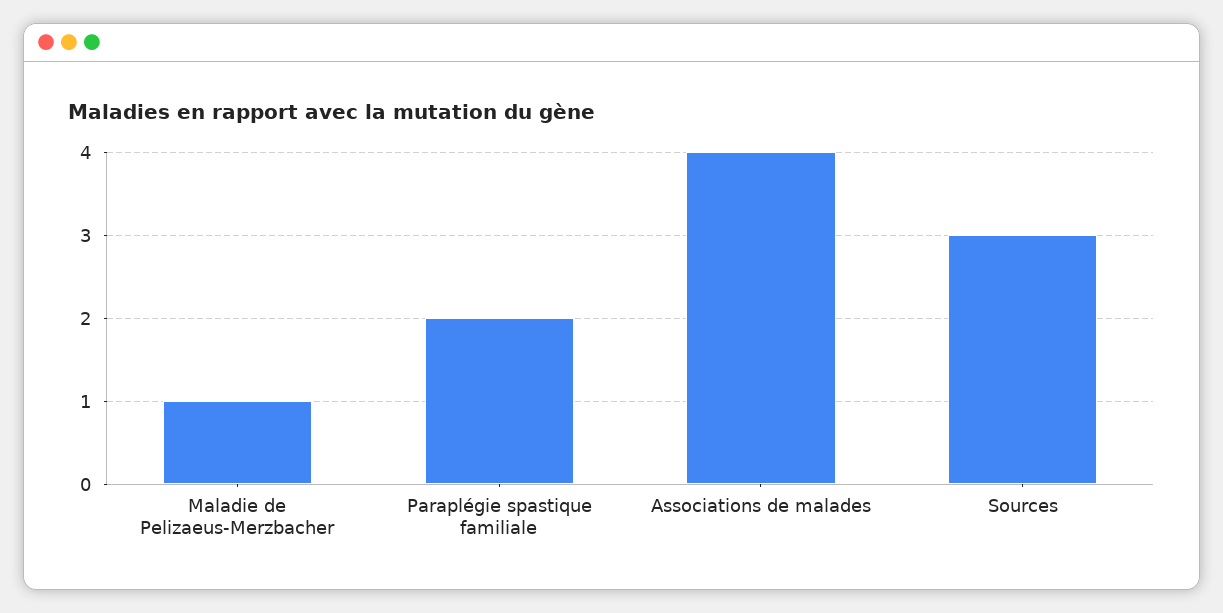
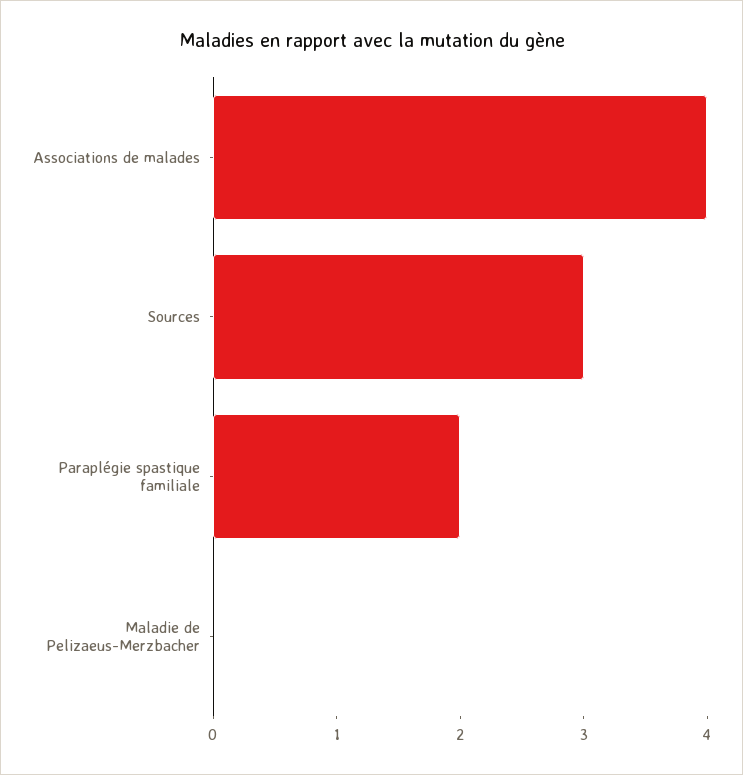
  {
-   "Maladie de Pelizaeus-Merzbacher": 1,
+   "Maladie de Pelizaeus-Merzbacher": 0,
    "Paraplégie spastique familiale": 2,
    "Associations de malades": 4,
    "Sources": 3
  }

